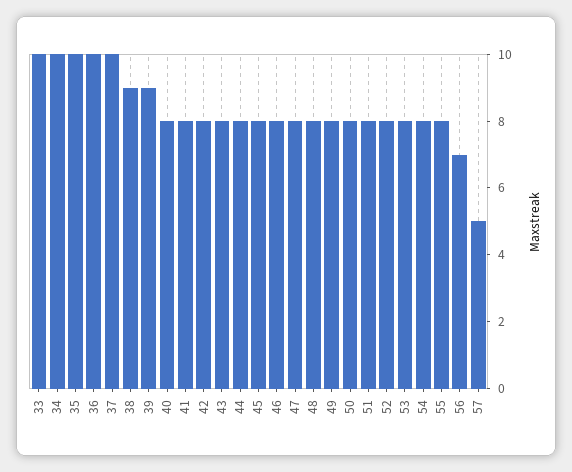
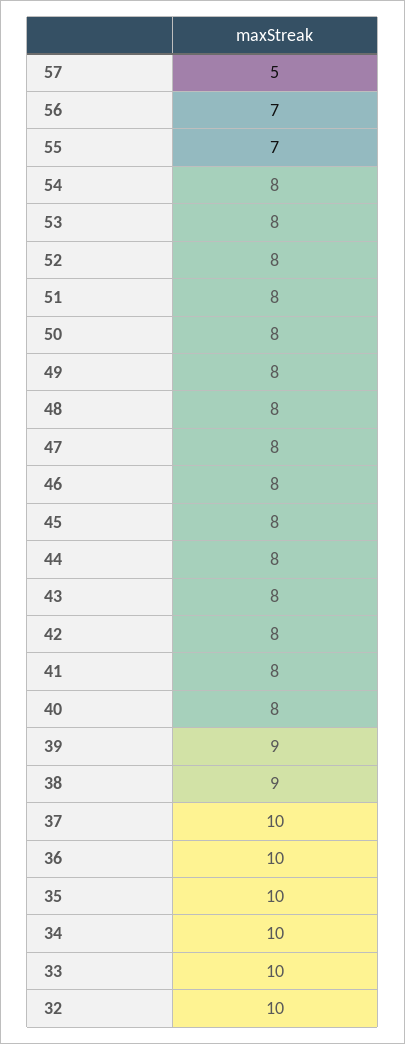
  {
    "33": 10,
    "34": 10,
    "35": 10,
    "36": 10,
    "37": 10,
    "38": 9,
    "39": 9,
    "40": 8,
    "41": 8,
    "42": 8,
    "43": 8,
    "44": 8,
    "45": 8,
    "46": 8,
    "47": 8,
    "48": 8,
    "49": 8,
    "50": 8,
    "51": 8,
    "52": 8,
    "53": 8,
    "54": 8,
-   "55": 8,
+   "55": 7,
    "56": 7,
-   "57": 5
+   "57": 5,
+   "32": 10
  }

